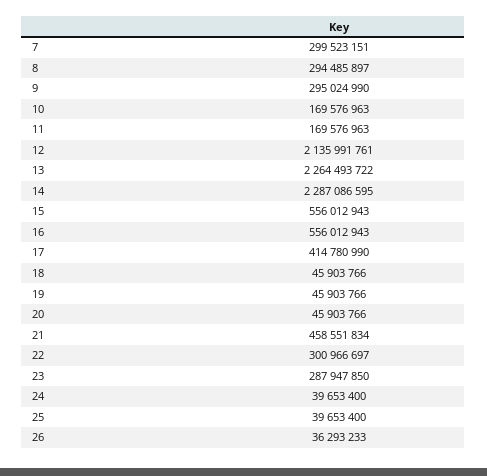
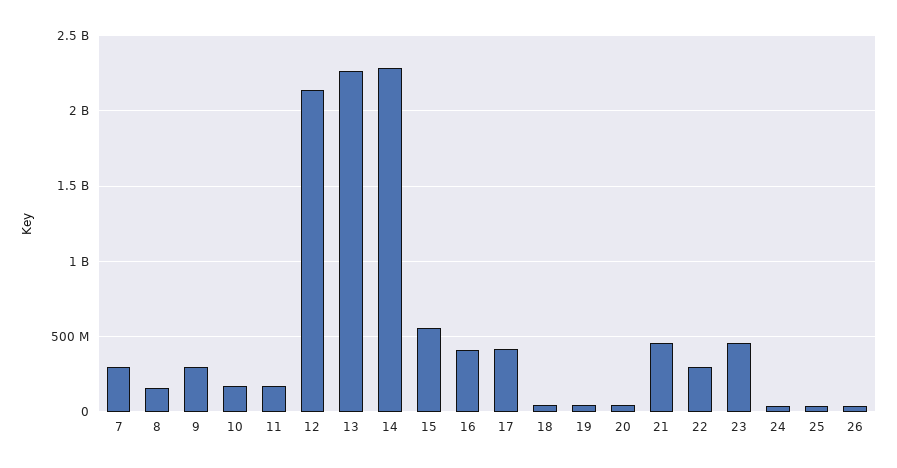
  {
    "7": 299523151,
-   "8": 294485897,
+   "8": 150000000,
    "9": 295024990,
    "10": 169576963,
    "11": 169576963,
    "12": 2135991761,
    "13": 2264493722,
    "14": 2287086595,
    "15": 556012943,
-   "16": 556012943,
+   "16": 400000000,
    "17": 414780990,
    "18": 45903766,
    "19": 45903766,
    "20": 45903766,
    "21": 458551834,
    "22": 300966697,
-   "23": 287947850,
+   "23": 450000000,
    "24": 39653400,
    "25": 39653400,
    "26": 36293233
  }

